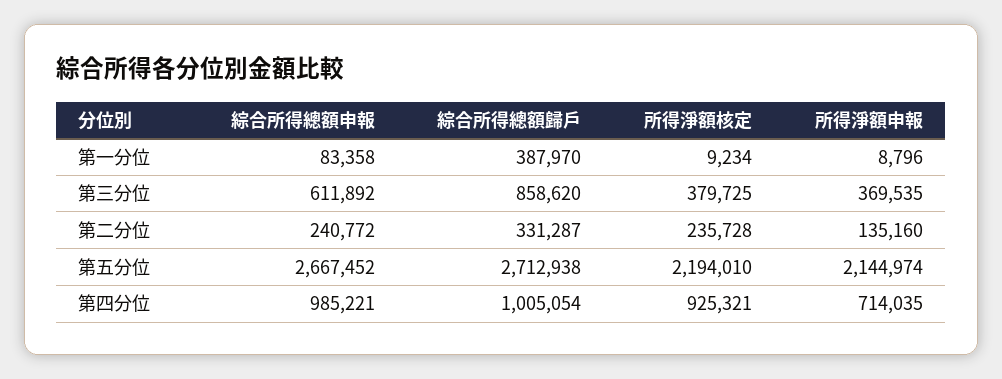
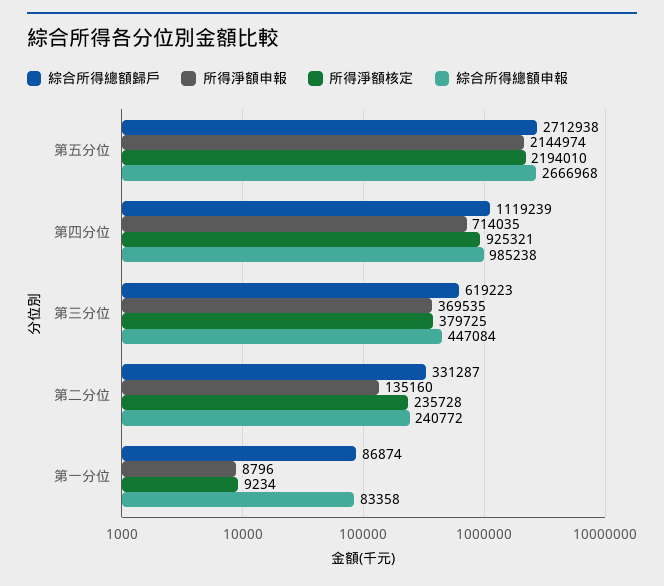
  {
    "綜合所得總額申報": {
      "第一分位": 83358,
-     "第三分位": 611892,
+     "第三分位": 447084,
      "第二分位": 240772,
-     "第五分位": 2667452,
+     "第五分位": 2666968,
-     "第四分位": 985221
+     "第四分位": 985238
    },
    "綜合所得總額歸戶": {
-     "第一分位": 387970,
+     "第一分位": 86874,
-     "第三分位": 858620,
+     "第三分位": 619223,
      "第二分位": 331287,
      "第五分位": 2712938,
-     "第四分位": 1005054
+     "第四分位": 1119239
    },
    "所得淨額核定": {
      "第一分位": 9234,
      "第三分位": 379725,
      "第二分位": 235728,
      "第五分位": 2194010,
      "第四分位": 925321
    },
    "所得淨額申報": {
      "第一分位": 8796,
      "第三分位": 369535,
      "第二分位": 135160,
      "第五分位": 2144974,
      "第四分位": 714035
    }
  }

